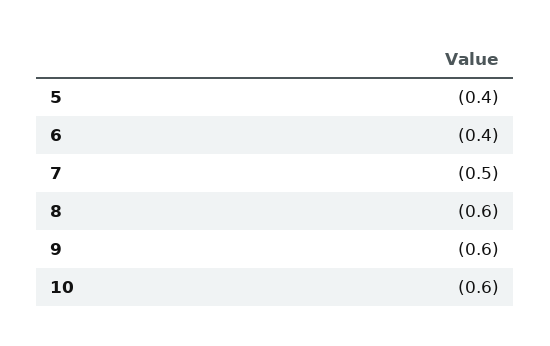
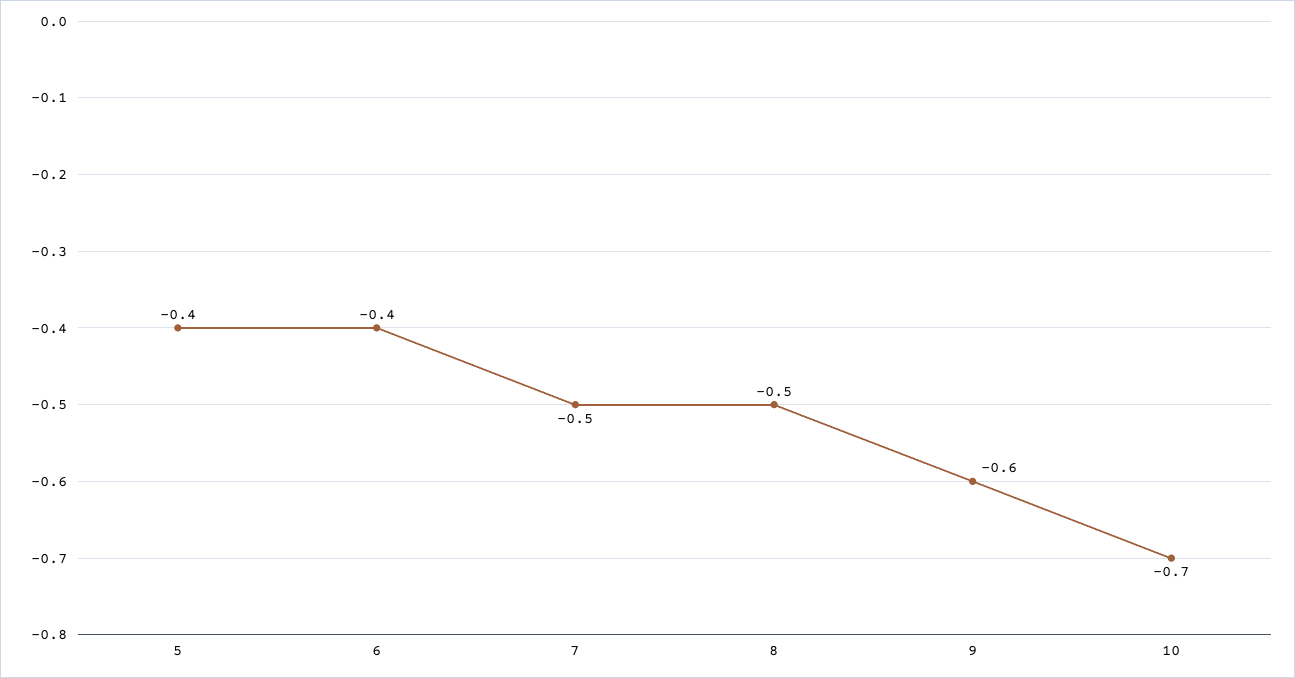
  {
    "5": -0.4,
    "6": -0.4,
    "7": -0.5,
-   "8": -0.6,
+   "8": -0.5,
    "9": -0.6,
-   "10": -0.6
+   "10": -0.7
  }

